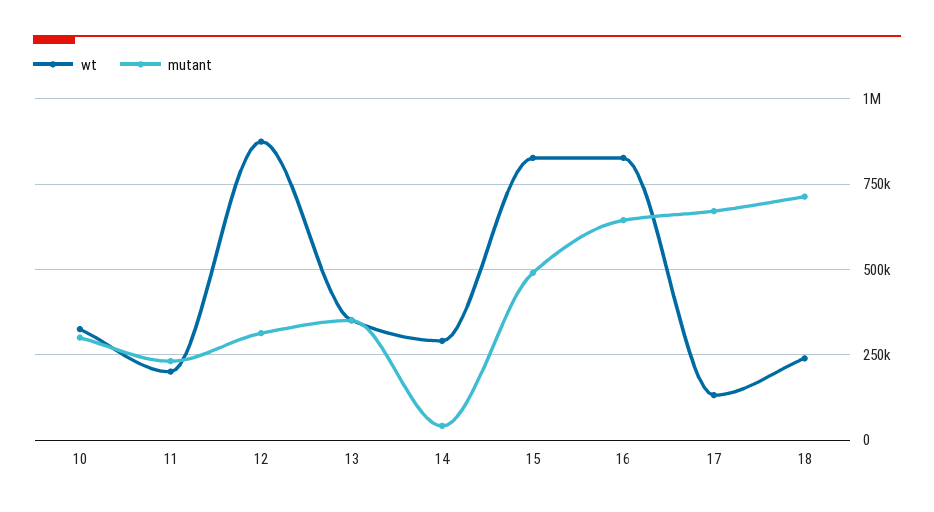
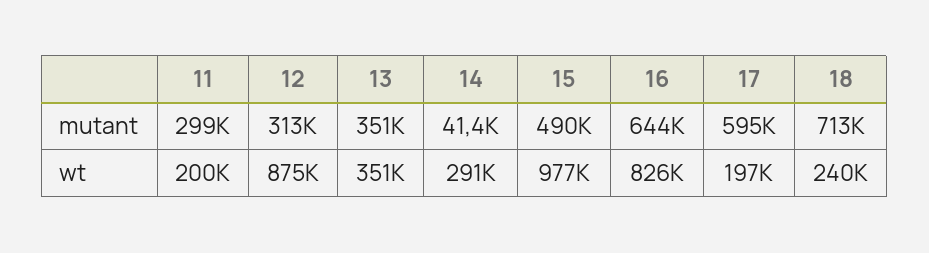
  {
    "wt": {
-     "10": 325000,
      "11": 200000,
      "12": 875000,
      "13": 351000,
      "14": 291000,
-     "15": 825000,
+     "15": 977000,
      "16": 826000,
-     "17": 125000,
+     "17": 197000,
      "18": 240000
    },
    "mutant": {
-     "10": 300000,
-     "11": 225000,
+     "11": 299000,
      "12": 313000,
      "13": 351000,
      "14": 41400,
      "15": 490000,
      "16": 644000,
-     "17": 675000,
+     "17": 595000,
      "18": 713000
    }
  }

